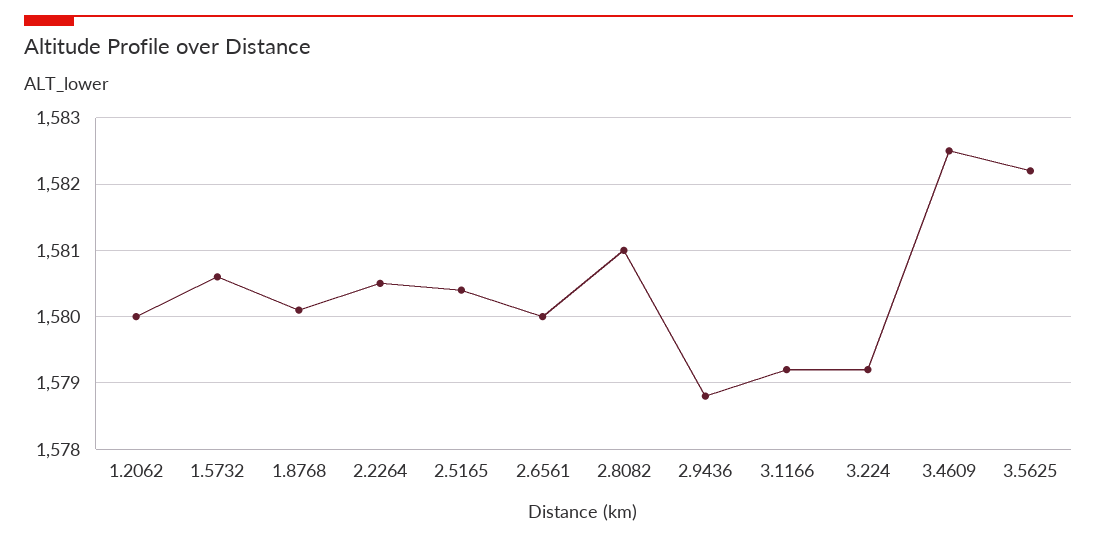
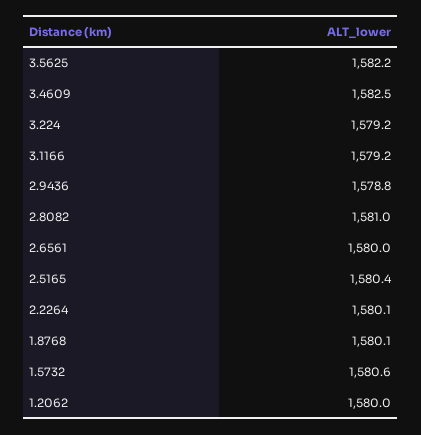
  {
    "1.2062": 1580,
    "1.5732": 1580.6,
    "1.8768": 1580.1,
-   "2.2264": 1580.5,
+   "2.2264": 1580.1,
    "2.5165": 1580.4,
    "2.6561": 1580,
    "2.8082": 1581,
    "2.9436": 1578.8,
    "3.1166": 1579.2,
    "3.224": 1579.2,
    "3.4609": 1582.5,
    "3.5625": 1582.2
  }

